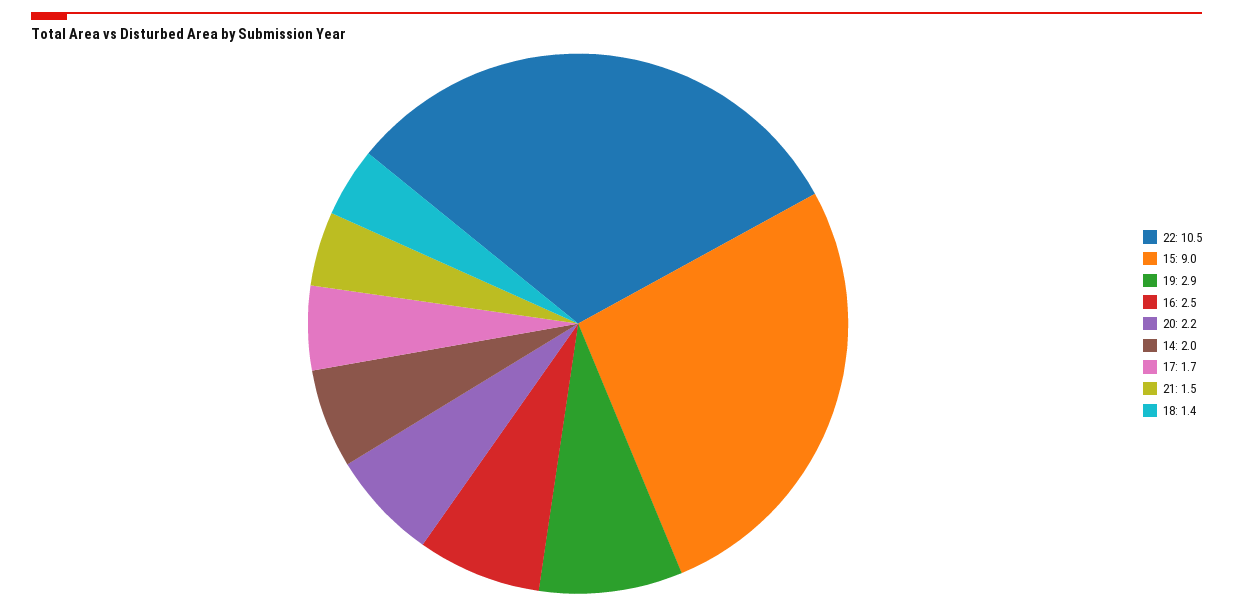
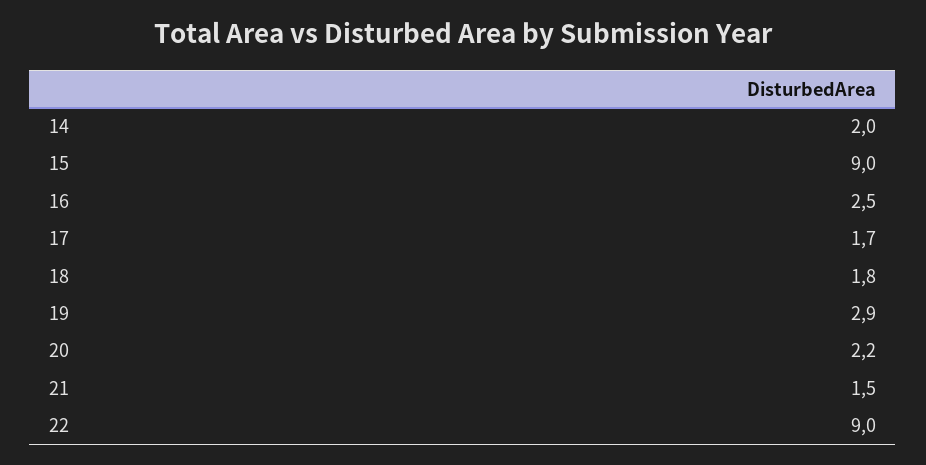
  {
-   "22": 10.5,
+   "22": 9,
    "15": 9,
    "19": 2.9,
    "16": 2.5,
    "20": 2.2,
    "14": 2,
    "17": 1.7,
    "21": 1.5,
-   "18": 1.4
+   "18": 1.8
  }

